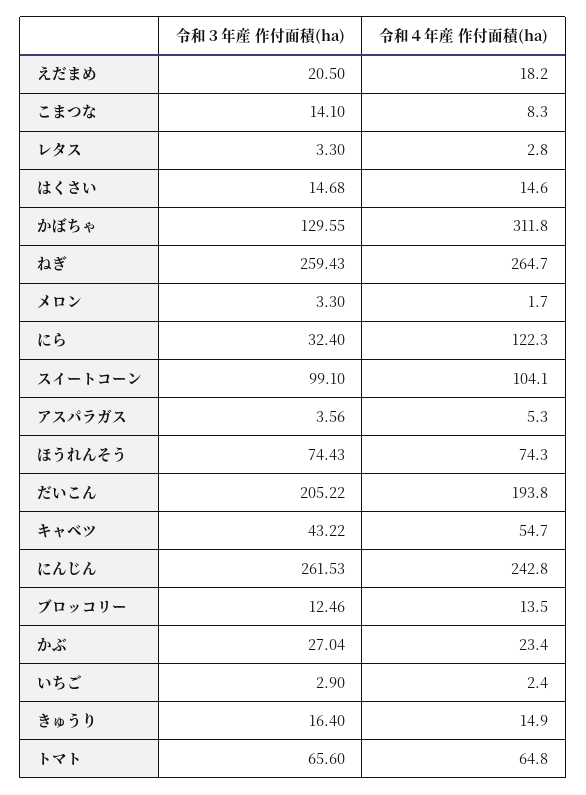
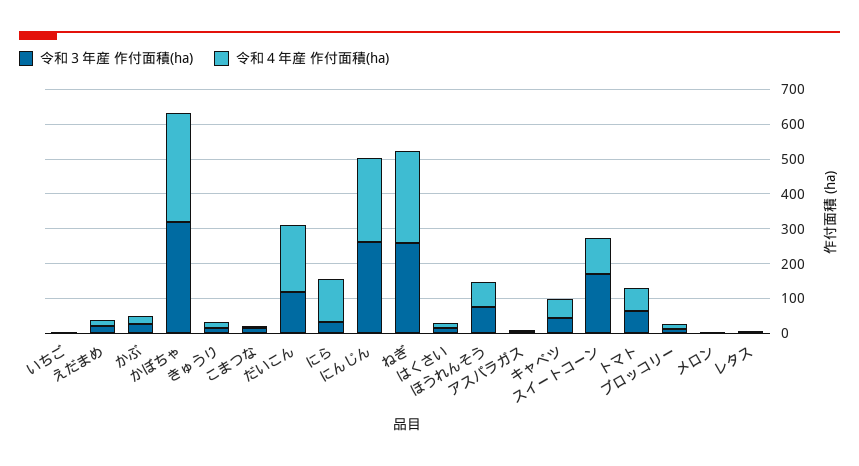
  {
    "令和３年産 作付面積(ha)": {
      "えだまめ": 20.5,
      "こまつな": 14.1,
      "レタス": 3.3,
      "はくさい": 14.68,
-     "かぼちゃ": 129.55,
+     "かぼちゃ": 325,
      "ねぎ": 259.43,
      "メロン": 3.3,
      "にら": 32.4,
-     "スイートコーン": 99.1,
+     "スイートコーン": 175,
      "アスパラガス": 3.56,
      "ほうれんそう": 74.43,
-     "だいこん": 205.22,
+     "だいこん": 125,
      "キャベツ": 43.22,
      "にんじん": 261.53,
      "ブロッコリー": 12.46,
      "かぶ": 27.04,
      "いちご": 2.9,
      "きゅうり": 16.4,
      "トマト": 65.6
    },
    "令和４年産 作付面積(ha)": {
      "えだまめ": 18.2,
      "こまつな": 8.3,
      "レタス": 2.8,
      "はくさい": 14.6,
      "かぼちゃ": 311.8,
      "ねぎ": 264.7,
      "メロン": 1.7,
      "にら": 122.3,
      "スイートコーン": 104.1,
      "アスパラガス": 5.3,
      "ほうれんそう": 74.3,
      "だいこん": 193.8,
      "キャベツ": 54.7,
      "にんじん": 242.8,
      "ブロッコリー": 13.5,
      "かぶ": 23.4,
      "いちご": 2.4,
      "きゅうり": 14.9,
      "トマト": 64.8
    }
  }

